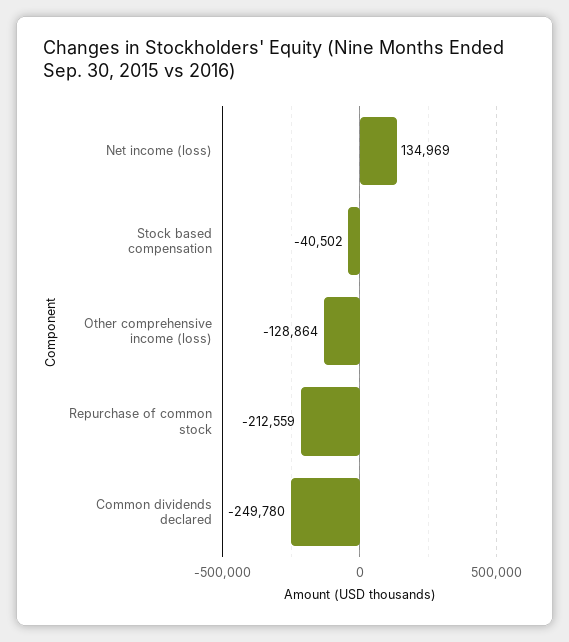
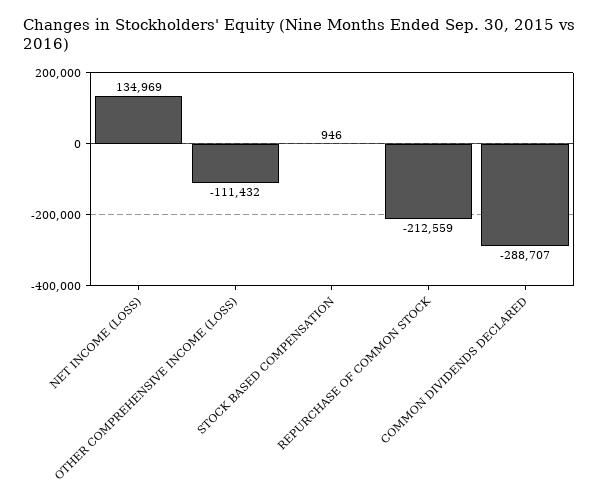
  {
    "Net income (loss)": 134969,
-   "Stock based compensation": -40502,
+   "Stock based compensation": 946,
-   "Other comprehensive income (loss)": -128864,
+   "Other comprehensive income (loss)": -111432,
    "Repurchase of common stock": -212559,
-   "Common dividends declared": -249780
+   "Common dividends declared": -288707
  }

